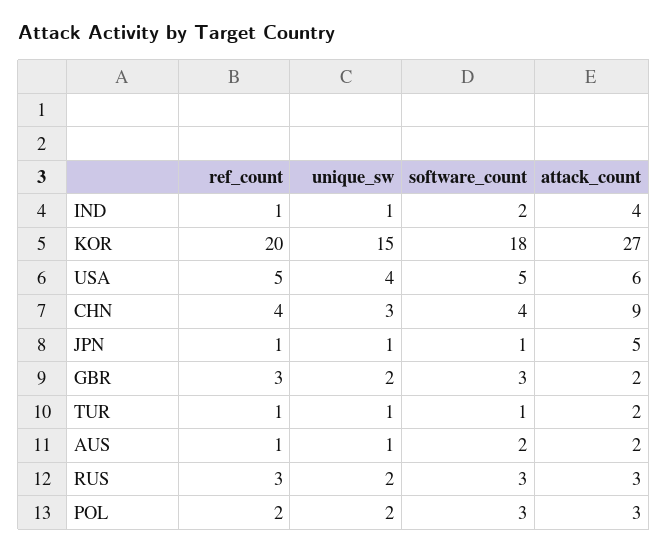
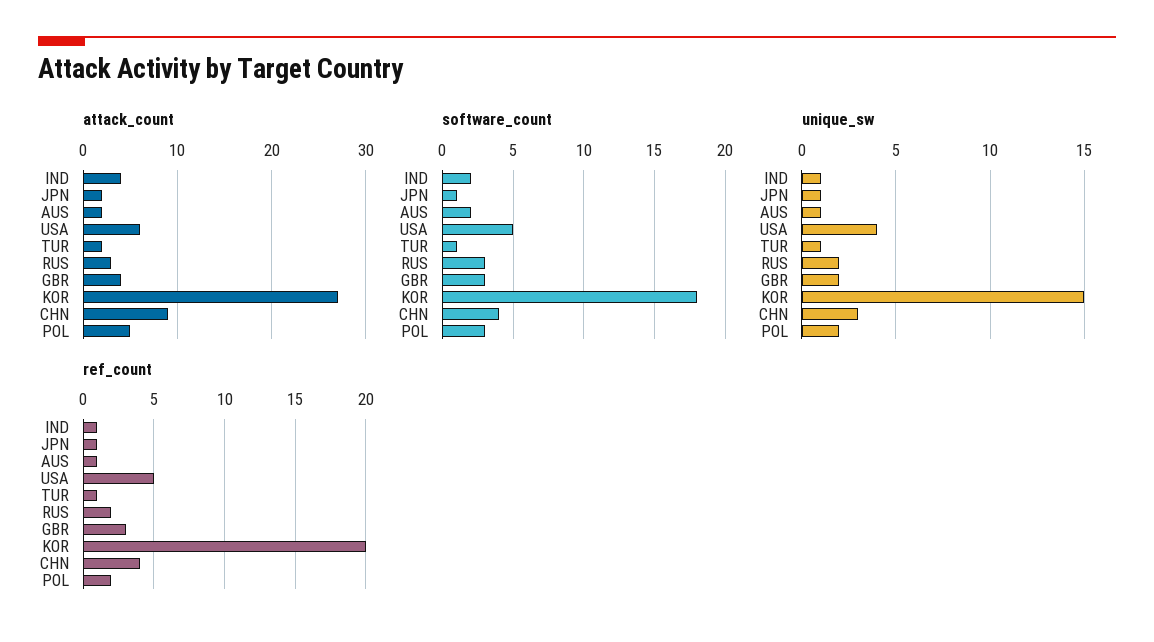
  {
    "ref_count": {
      "IND": 1,
      "KOR": 20,
      "USA": 5,
      "CHN": 4,
      "JPN": 1,
      "GBR": 3,
      "TUR": 1,
      "AUS": 1,
-     "RUS": 3,
+     "RUS": 2,
      "POL": 2
    },
    "unique_sw": {
      "IND": 1,
      "KOR": 15,
      "USA": 4,
      "CHN": 3,
      "JPN": 1,
      "GBR": 2,
      "TUR": 1,
      "AUS": 1,
      "RUS": 2,
      "POL": 2
    },
    "software_count": {
      "IND": 2,
      "KOR": 18,
      "USA": 5,
      "CHN": 4,
      "JPN": 1,
      "GBR": 3,
      "TUR": 1,
      "AUS": 2,
      "RUS": 3,
      "POL": 3
    },
    "attack_count": {
      "IND": 4,
      "KOR": 27,
      "USA": 6,
      "CHN": 9,
-     "JPN": 5,
+     "JPN": 2,
-     "GBR": 2,
+     "GBR": 4,
      "TUR": 2,
      "AUS": 2,
      "RUS": 3,
-     "POL": 3
+     "POL": 5
    }
  }

